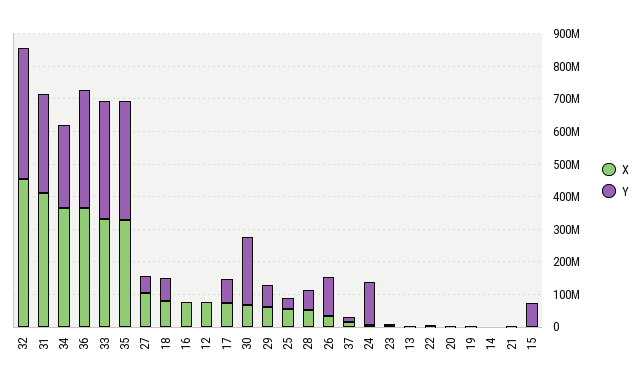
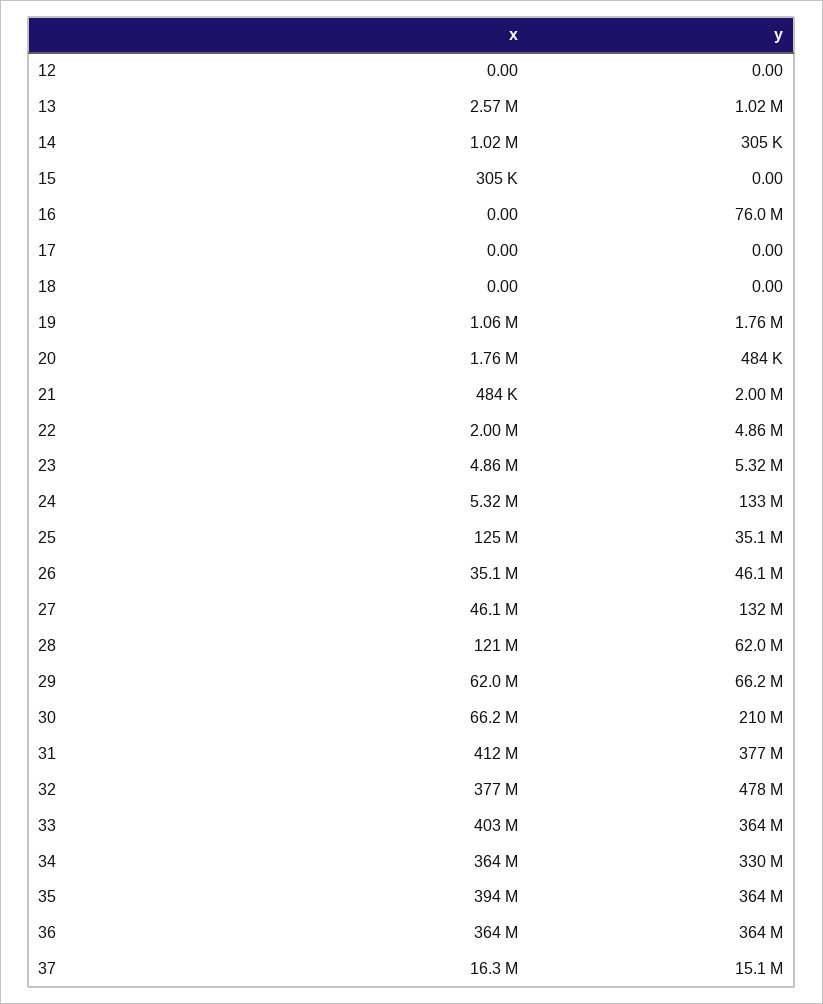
  {
    "X": {
-     "32": 450000000,
+     "32": 377000000,
      "31": 412000000,
      "34": 364000000,
      "36": 364000000,
-     "33": 325000000,
+     "33": 403000000,
-     "35": 325000000,
+     "35": 394000000,
-     "27": 100000000,
+     "27": 46100000,
-     "18": 75000000,
+     "18": 0,
-     "16": 75000000,
+     "16": 0,
-     "12": 75000000,
+     "12": 0,
-     "17": 75000000,
+     "17": 0,
      "30": 66200000,
      "29": 62000000,
-     "25": 50000000,
+     "25": 125000000,
-     "28": 50000000,
+     "28": 121000000,
      "26": 35100000,
      "37": 16300000,
      "24": 5320000,
      "23": 4860000,
      "13": 2570000,
      "22": 2000000,
      "20": 1760000,
      "19": 1060000,
      "14": 1020000,
      "21": 484000,
      "15": 305000
    },
    "Y": {
-     "32": 400000000,
+     "32": 478000000,
-     "31": 300000000,
+     "31": 377000000,
-     "34": 250000000,
+     "34": 330000000,
      "36": 364000000,
      "33": 364000000,
      "35": 364000000,
-     "27": 50000000,
+     "27": 132000000,
-     "18": 75000000,
+     "18": 0,
-     "16": 0,
+     "16": 76000000,
      "12": 0,
-     "17": 75000000,
+     "17": 0,
      "30": 210000000,
      "29": 66200000,
      "25": 35100000,
      "28": 62000000,
-     "26": 125000000,
+     "26": 46100000,
      "37": 15100000,
      "24": 133000000,
      "23": 5320000,
      "13": 1020000,
      "22": 4860000,
      "20": 484000,
      "19": 1760000,
      "14": 305000,
      "21": 2000000,
-     "15": 75000000
+     "15": 0
    }
  }

